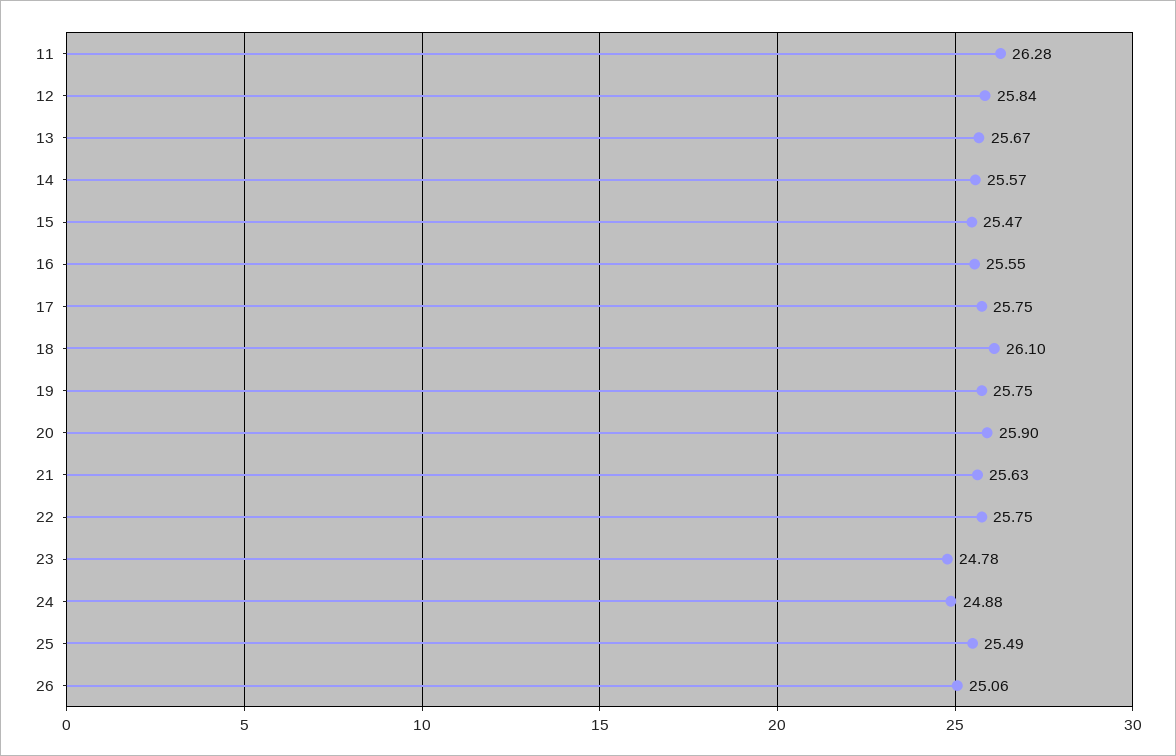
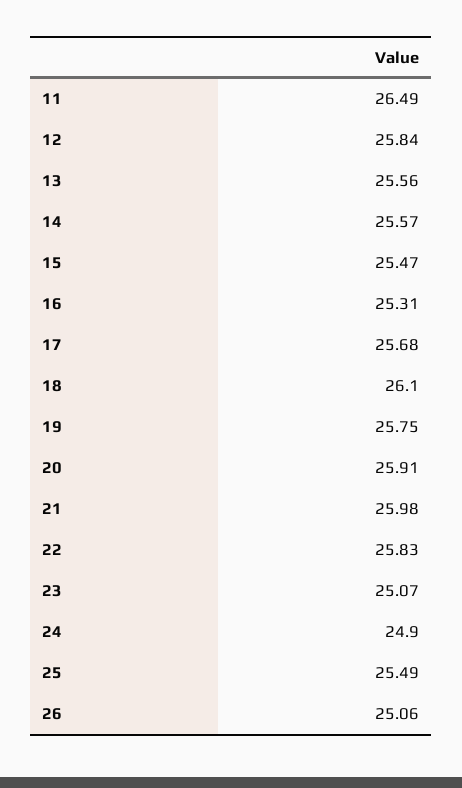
  {
-   "11": 26.28,
+   "11": 26.49,
    "12": 25.84,
-   "13": 25.67,
+   "13": 25.56,
    "14": 25.57,
    "15": 25.47,
-   "16": 25.55,
+   "16": 25.31,
-   "17": 25.75,
+   "17": 25.68,
    "18": 26.1,
    "19": 25.75,
-   "20": 25.9,
+   "20": 25.91,
-   "21": 25.63,
+   "21": 25.98,
-   "22": 25.75,
+   "22": 25.83,
-   "23": 24.78,
+   "23": 25.07,
-   "24": 24.88,
+   "24": 24.9,
    "25": 25.49,
    "26": 25.06
  }

